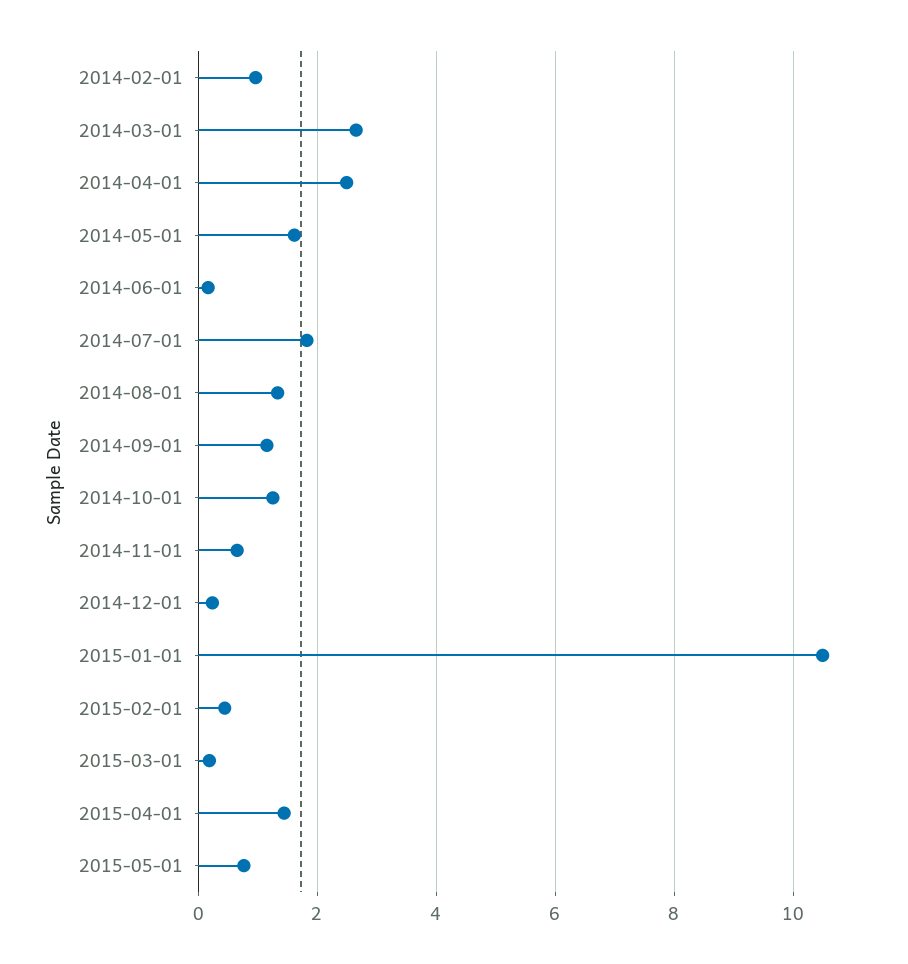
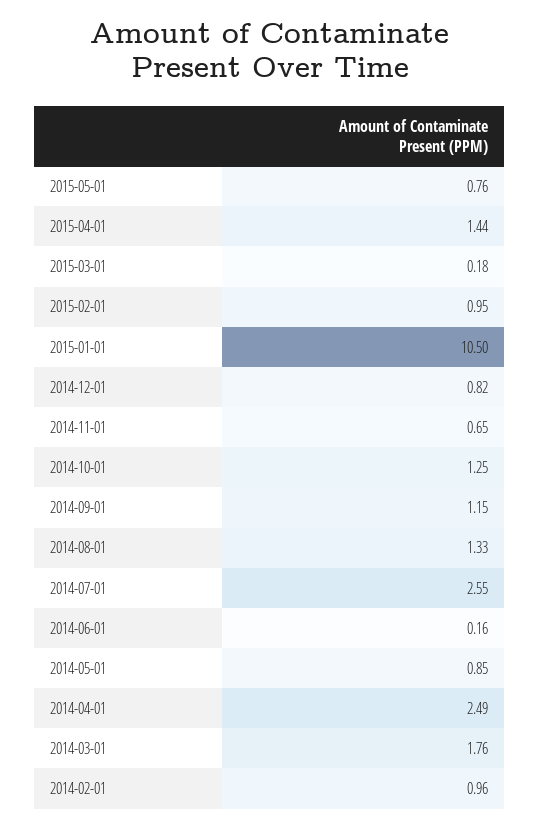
  {
    "2014-02-01": 0.96,
-   "2014-03-01": 2.6,
+   "2014-03-01": 1.76,
    "2014-04-01": 2.49,
-   "2014-05-01": 1.6,
+   "2014-05-01": 0.85,
    "2014-06-01": 0.16,
-   "2014-07-01": 1.8,
+   "2014-07-01": 2.55,
    "2014-08-01": 1.33,
    "2014-09-01": 1.15,
    "2014-10-01": 1.25,
    "2014-11-01": 0.65,
-   "2014-12-01": 0.2,
+   "2014-12-01": 0.82,
    "2015-01-01": 10.5,
-   "2015-02-01": 0.4,
+   "2015-02-01": 0.95,
    "2015-03-01": 0.18,
    "2015-04-01": 1.44,
    "2015-05-01": 0.76
  }

